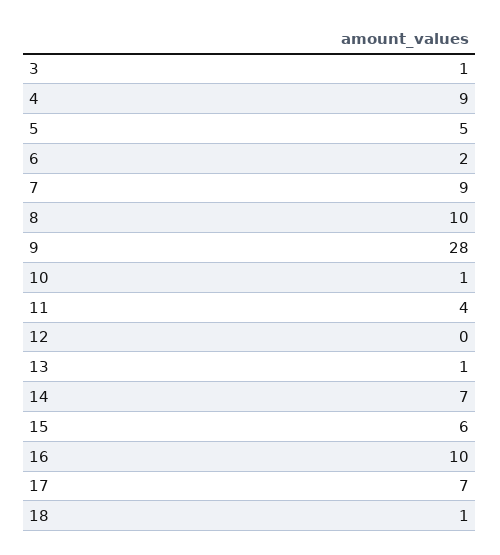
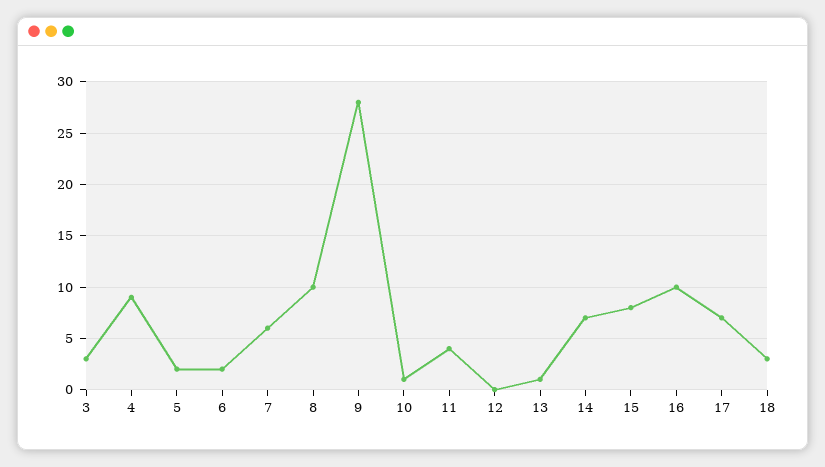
  {
-   "3": 1,
+   "3": 3,
    "4": 9,
-   "5": 5,
+   "5": 2,
    "6": 2,
-   "7": 9,
+   "7": 6,
    "8": 10,
    "9": 28,
    "10": 1,
    "11": 4,
    "12": 0,
    "13": 1,
    "14": 7,
-   "15": 6,
+   "15": 8,
    "16": 10,
    "17": 7,
-   "18": 1
+   "18": 3
  }

